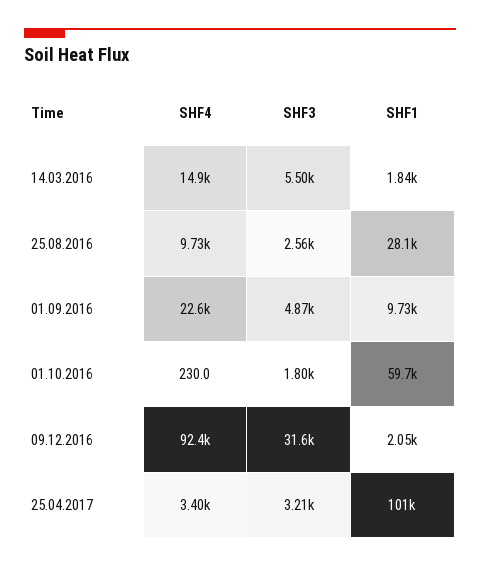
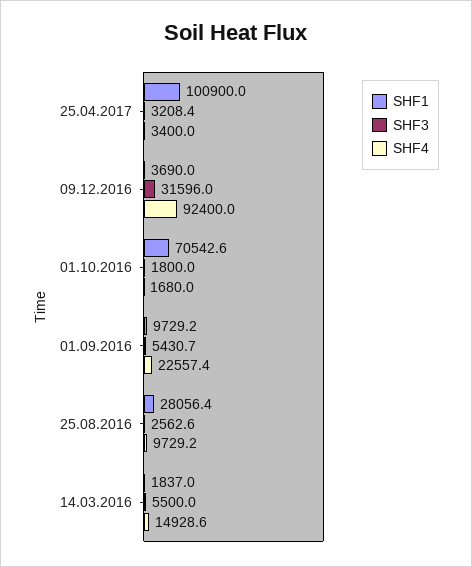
  {
    "SHF4": {
      "14.03.2016": 14928.6,
      "25.08.2016": 9729.2,
      "01.09.2016": 22557.4,
-     "01.10.2016": 230,
+     "01.10.2016": 1680,
      "09.12.2016": 92400,
      "25.04.2017": 3400
    },
    "SHF3": {
      "14.03.2016": 5500,
      "25.08.2016": 2562.6,
-     "01.09.2016": 4870,
+     "01.09.2016": 5430.7,
      "01.10.2016": 1800,
      "09.12.2016": 31596,
      "25.04.2017": 3208.4
    },
    "SHF1": {
      "14.03.2016": 1837,
      "25.08.2016": 28056.4,
      "01.09.2016": 9729.2,
-     "01.10.2016": 59700,
+     "01.10.2016": 70542.6,
-     "09.12.2016": 2050,
+     "09.12.2016": 3690,
      "25.04.2017": 100900
    }
  }

